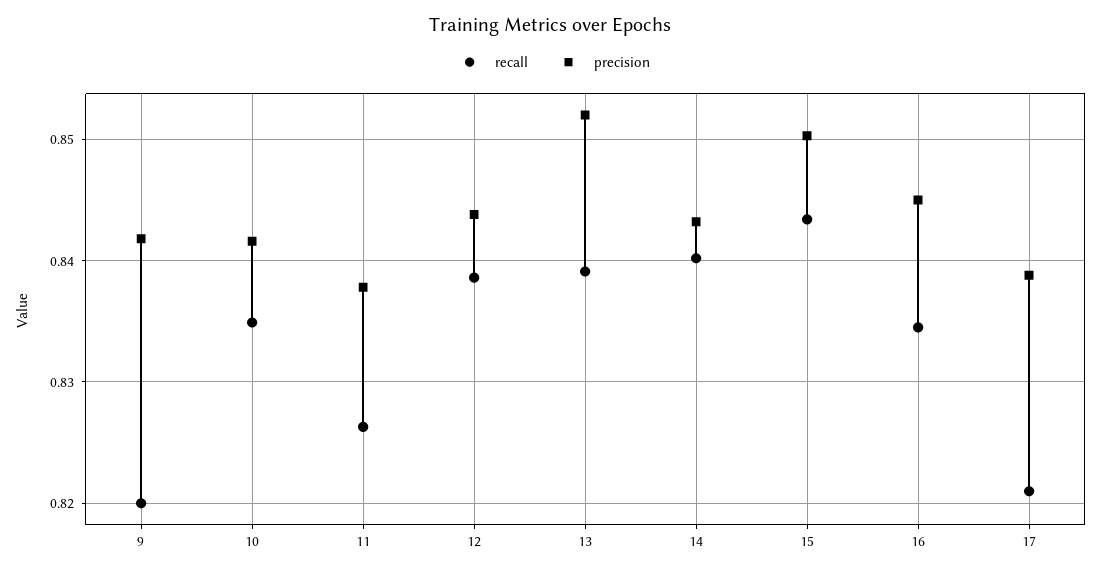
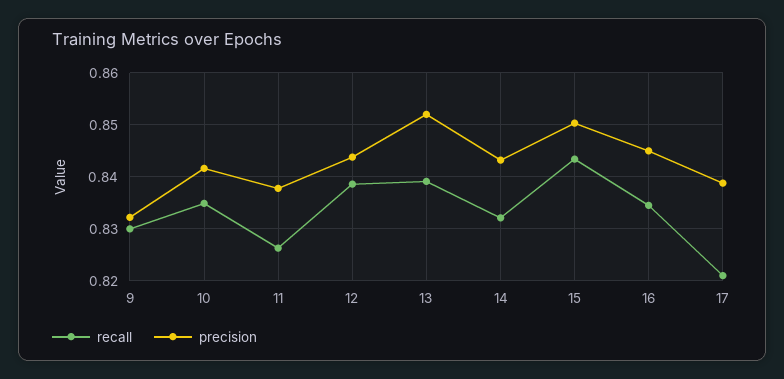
  {
    "recall": {
-     "9": 0.82,
+     "9": 0.83,
      "10": 0.835,
      "11": 0.826,
      "12": 0.839,
      "13": 0.839,
-     "14": 0.84,
+     "14": 0.832,
      "15": 0.843,
      "16": 0.835,
      "17": 0.821
    },
    "precision": {
-     "9": 0.842,
+     "9": 0.832,
      "10": 0.842,
      "11": 0.838,
      "12": 0.844,
      "13": 0.852,
      "14": 0.843,
      "15": 0.85,
      "16": 0.845,
      "17": 0.839
    }
  }

